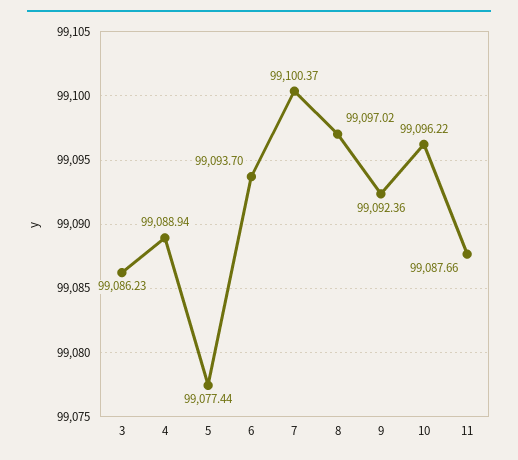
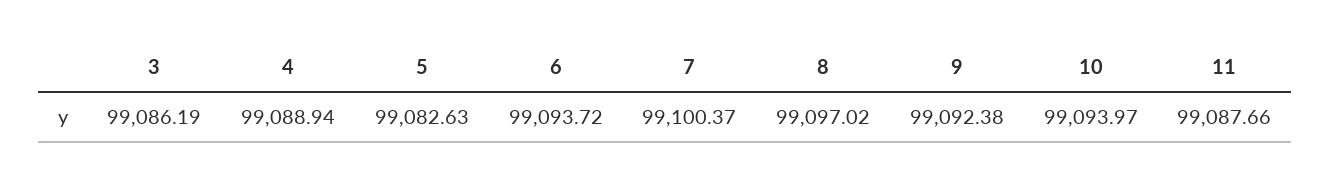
  {
-   "3": 99086.23,
+   "3": 99086.19,
    "4": 99088.94,
-   "5": 99077.44,
+   "5": 99082.63,
-   "6": 99093.7,
+   "6": 99093.72,
    "7": 99100.37,
    "8": 99097.02,
-   "9": 99092.36,
+   "9": 99092.38,
-   "10": 99096.22,
+   "10": 99093.97,
    "11": 99087.66
  }

